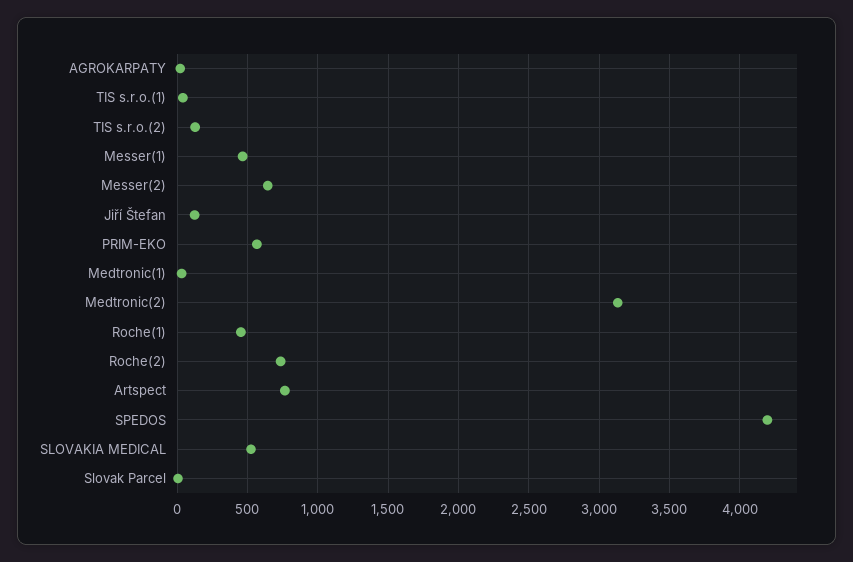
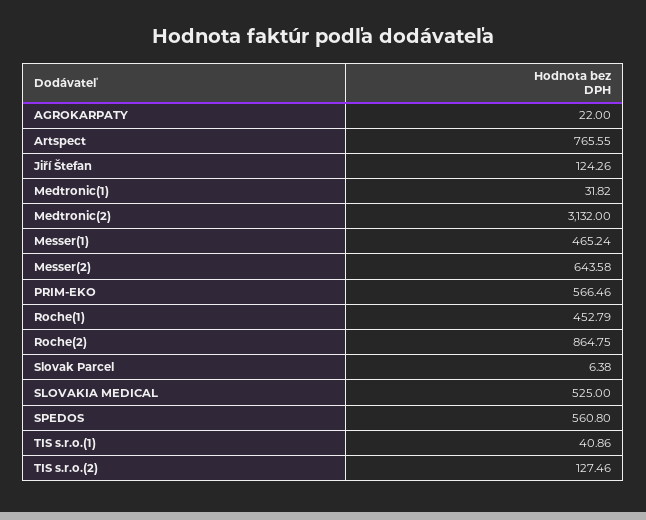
  {
    "AGROKARPATY": 22,
    "TIS s.r.o.(1)": 40.86,
    "TIS s.r.o.(2)": 127.46,
    "Messer(1)": 465.24,
    "Messer(2)": 643.58,
    "Jiří Štefan": 124.26,
    "PRIM-EKO": 566.46,
    "Medtronic(1)": 31.82,
    "Medtronic(2)": 3132,
    "Roche(1)": 452.79,
-   "Roche(2)": 750,
+   "Roche(2)": 864.75,
    "Artspect": 765.55,
-   "SPEDOS": 4200,
+   "SPEDOS": 560.8,
    "SLOVAKIA MEDICAL": 525,
    "Slovak Parcel": 6.38
  }

